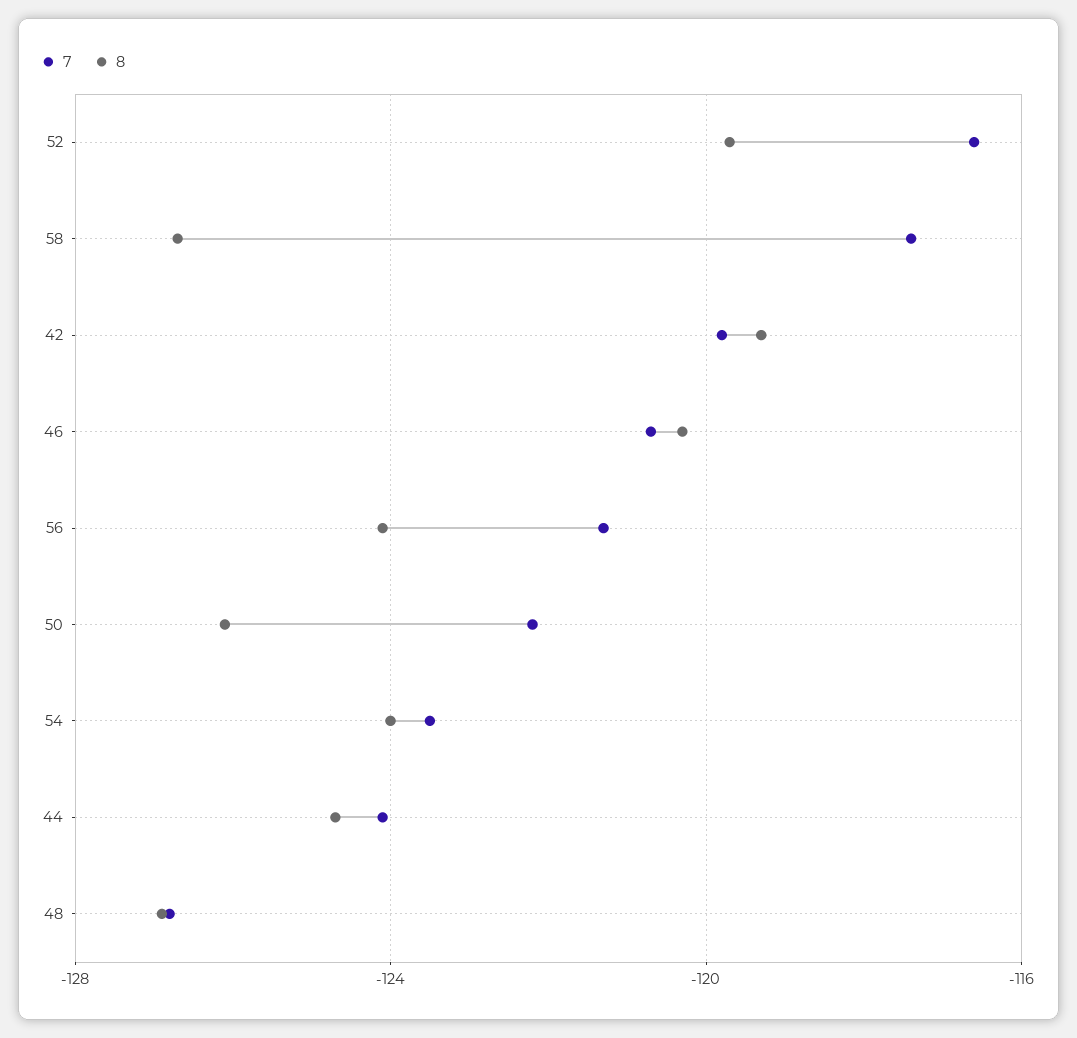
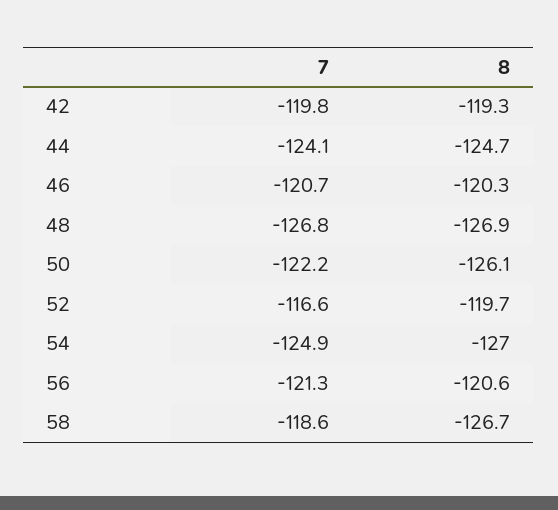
  {
    "7": {
      "52": -116.6,
-     "58": -117.5,
+     "58": -118.6,
      "42": -119.8,
      "46": -120.7,
      "56": -121.3,
      "50": -122.2,
-     "54": -123.5,
+     "54": -124.9,
      "44": -124.1,
      "48": -126.8
    },
    "8": {
      "52": -119.7,
      "58": -126.7,
      "42": -119.3,
      "46": -120.3,
-     "56": -124,
+     "56": -120.6,
      "50": -126.1,
-     "54": -124,
+     "54": -127,
      "44": -124.7,
      "48": -126.9
    }
  }

